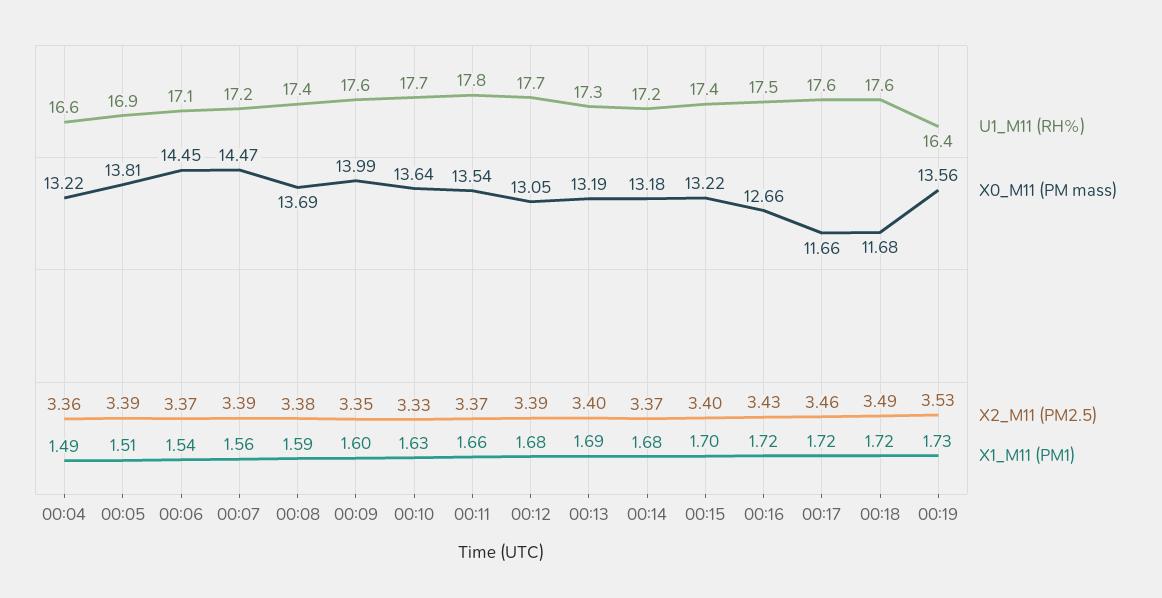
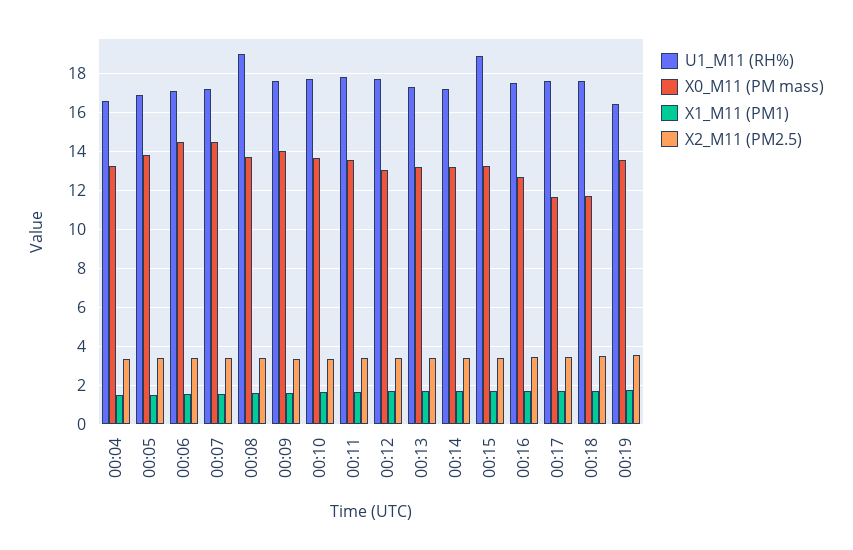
  {
    "U1_M11 (RH%)": {
      "00:04": 16.6,
      "00:05": 16.9,
      "00:06": 17.1,
      "00:07": 17.2,
-     "00:08": 17.4,
+     "00:08": 19,
      "00:09": 17.6,
      "00:10": 17.7,
      "00:11": 17.8,
      "00:12": 17.7,
      "00:13": 17.3,
      "00:14": 17.2,
-     "00:15": 17.4,
+     "00:15": 19,
      "00:16": 17.5,
      "00:17": 17.6,
      "00:18": 17.6,
      "00:19": 16.4
    },
    "X0_M11 (PM mass)": {
      "00:04": 13.22,
      "00:05": 13.81,
      "00:06": 14.45,
      "00:07": 14.47,
      "00:08": 13.69,
      "00:09": 13.99,
      "00:10": 13.64,
      "00:11": 13.54,
      "00:12": 13.05,
      "00:13": 13.19,
      "00:14": 13.18,
      "00:15": 13.22,
      "00:16": 12.66,
      "00:17": 11.66,
      "00:18": 11.68,
      "00:19": 13.56
    },
    "X2_M11 (PM2.5)": {
      "00:04": 3.36,
      "00:05": 3.39,
      "00:06": 3.37,
      "00:07": 3.39,
      "00:08": 3.38,
      "00:09": 3.35,
      "00:10": 3.33,
      "00:11": 3.37,
      "00:12": 3.39,
      "00:13": 3.4,
      "00:14": 3.37,
      "00:15": 3.4,
      "00:16": 3.43,
      "00:17": 3.46,
      "00:18": 3.49,
      "00:19": 3.53
    },
    "X1_M11 (PM1)": {
      "00:04": 1.49,
      "00:05": 1.51,
      "00:06": 1.54,
      "00:07": 1.56,
      "00:08": 1.59,
      "00:09": 1.6,
      "00:10": 1.63,
      "00:11": 1.66,
      "00:12": 1.68,
      "00:13": 1.69,
      "00:14": 1.68,
      "00:15": 1.7,
      "00:16": 1.72,
      "00:17": 1.72,
      "00:18": 1.72,
      "00:19": 1.73
    }
  }

